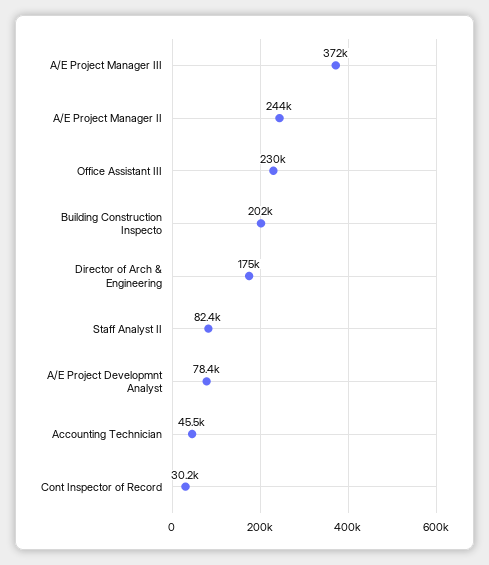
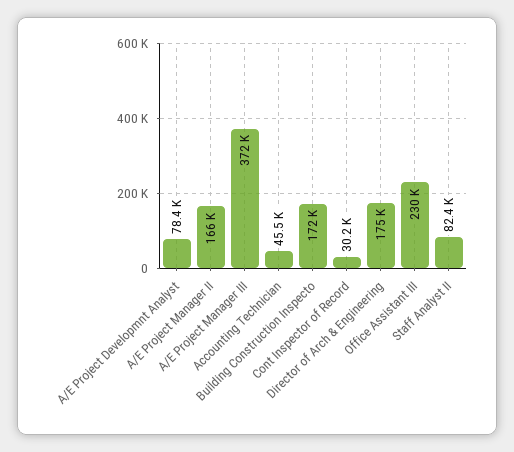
  {
    "A/E Project Manager III": 372000,
-   "A/E Project Manager II": 244000,
+   "A/E Project Manager II": 166000,
    "Office Assistant III": 230000,
-   "Building Construction Inspecto": 202000,
+   "Building Construction Inspecto": 172000,
    "Director of Arch & Engineering": 175000,
    "Staff Analyst II": 82400,
    "A/E Project Developmnt Analyst": 78400,
    "Accounting Technician": 45500,
    "Cont Inspector of Record": 30200
  }

